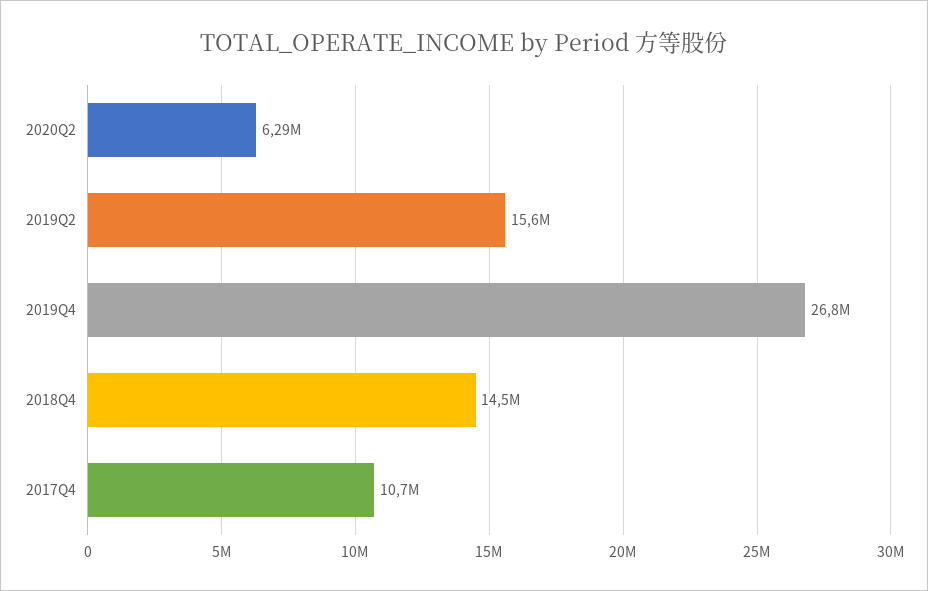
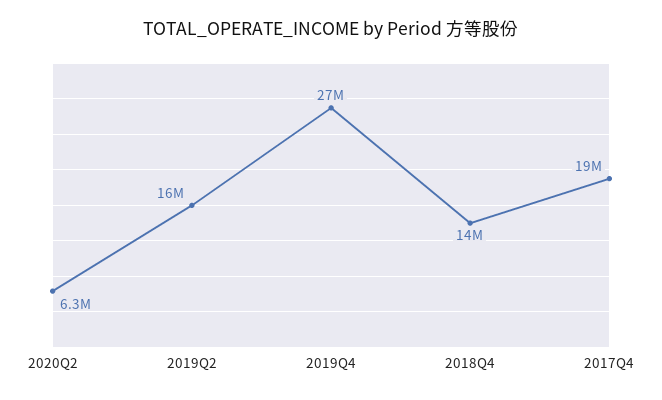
  {
    "2020Q2": 6290000,
    "2019Q2": 15600000,
    "2019Q4": 26800000,
    "2018Q4": 14500000,
-   "2017Q4": 10700000
+   "2017Q4": 19000000
  }

